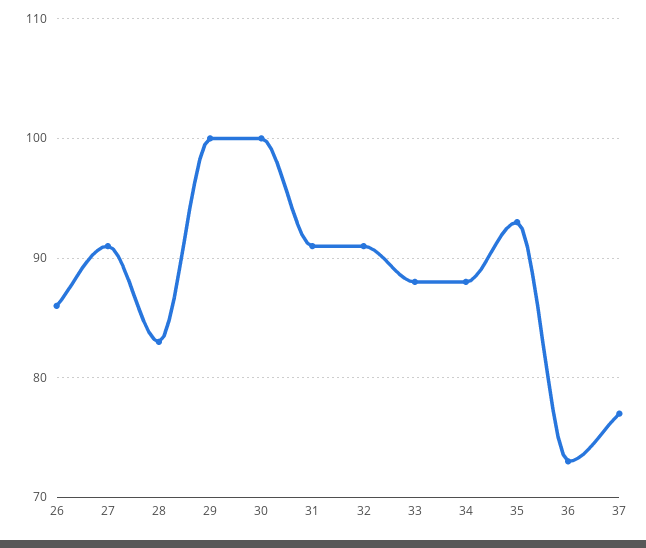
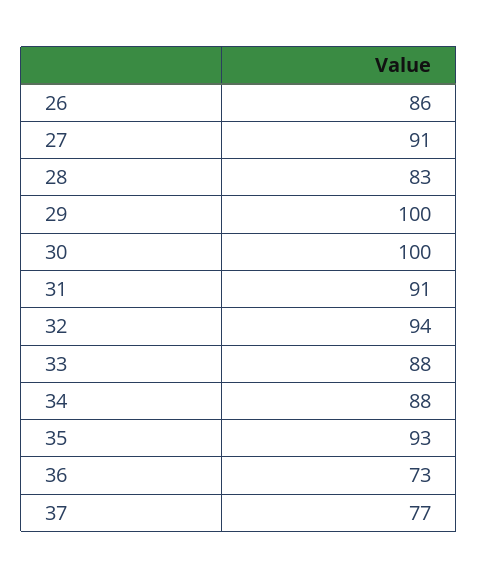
  {
    "26": 86,
    "27": 91,
    "28": 83,
    "29": 100,
    "30": 100,
    "31": 91,
-   "32": 91,
+   "32": 94,
    "33": 88,
    "34": 88,
    "35": 93,
    "36": 73,
    "37": 77
  }

